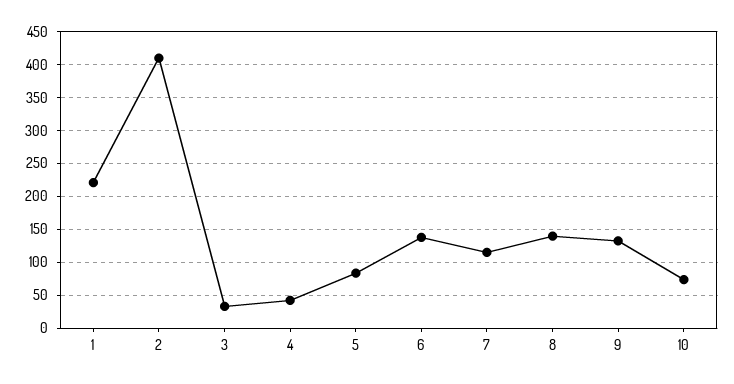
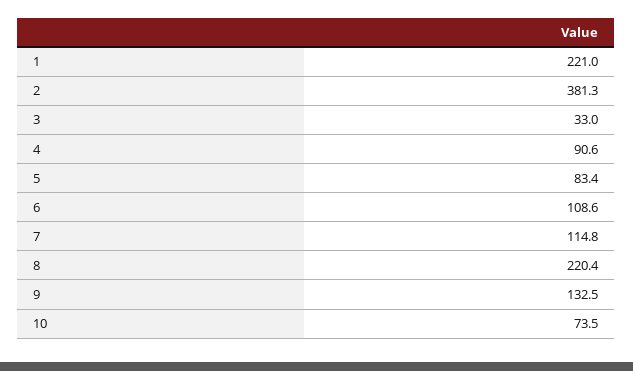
  {
    "1": 221,
-   "2": 410,
+   "2": 381.3,
    "3": 33,
-   "4": 40,
+   "4": 90.6,
    "5": 83.4,
-   "6": 140,
+   "6": 108.6,
    "7": 114.8,
-   "8": 140,
+   "8": 220.4,
    "9": 132.5,
    "10": 73.5
  }

